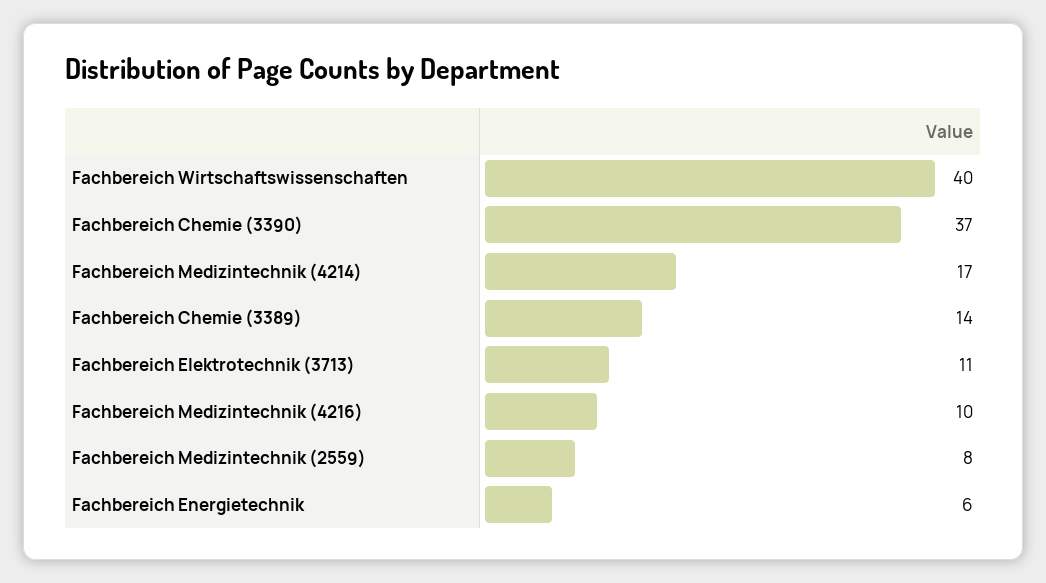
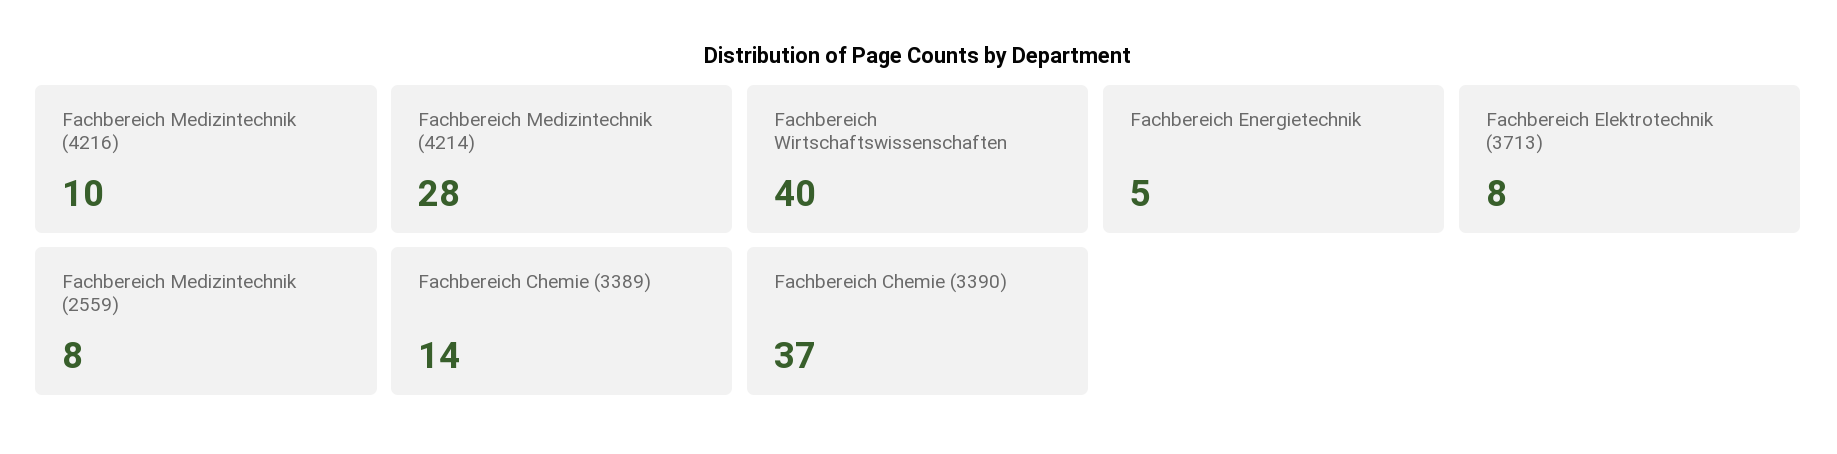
  {
    "Fachbereich Wirtschaftswissenschaften": 40,
    "Fachbereich Chemie (3390)": 37,
-   "Fachbereich Medizintechnik (4214)": 17,
+   "Fachbereich Medizintechnik (4214)": 28,
    "Fachbereich Chemie (3389)": 14,
-   "Fachbereich Elektrotechnik (3713)": 11,
+   "Fachbereich Elektrotechnik (3713)": 8,
    "Fachbereich Medizintechnik (4216)": 10,
    "Fachbereich Medizintechnik (2559)": 8,
-   "Fachbereich Energietechnik": 6
+   "Fachbereich Energietechnik": 5
  }

